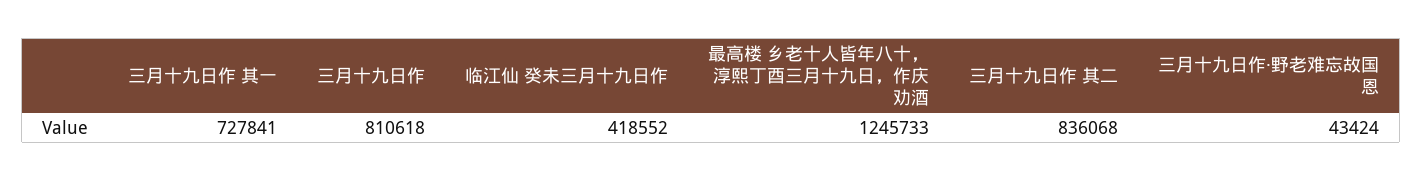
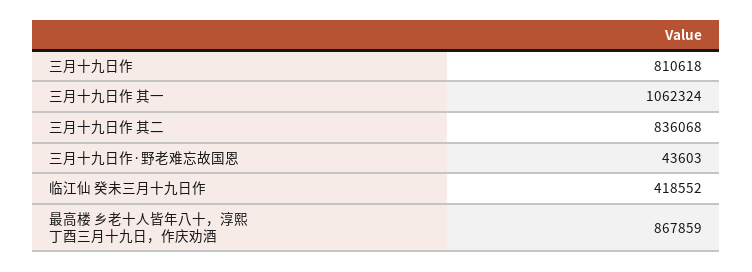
  {
-   "三月十九日作 其一": 727841,
+   "三月十九日作 其一": 1062324,
    "三月十九日作": 810618,
    "临江仙 癸未三月十九日作": 418552,
-   "最高楼 乡老十人皆年八十，淳熙丁酉三月十九日，作庆劝酒": 1245733,
+   "最高楼 乡老十人皆年八十，淳熙丁酉三月十九日，作庆劝酒": 867859,
    "三月十九日作 其二": 836068,
-   "三月十九日作·野老难忘故国恩": 43424
+   "三月十九日作·野老难忘故国恩": 43603
  }

